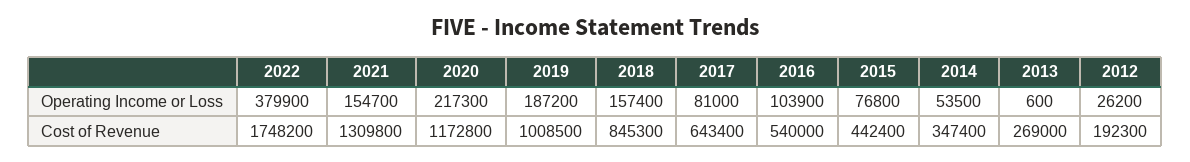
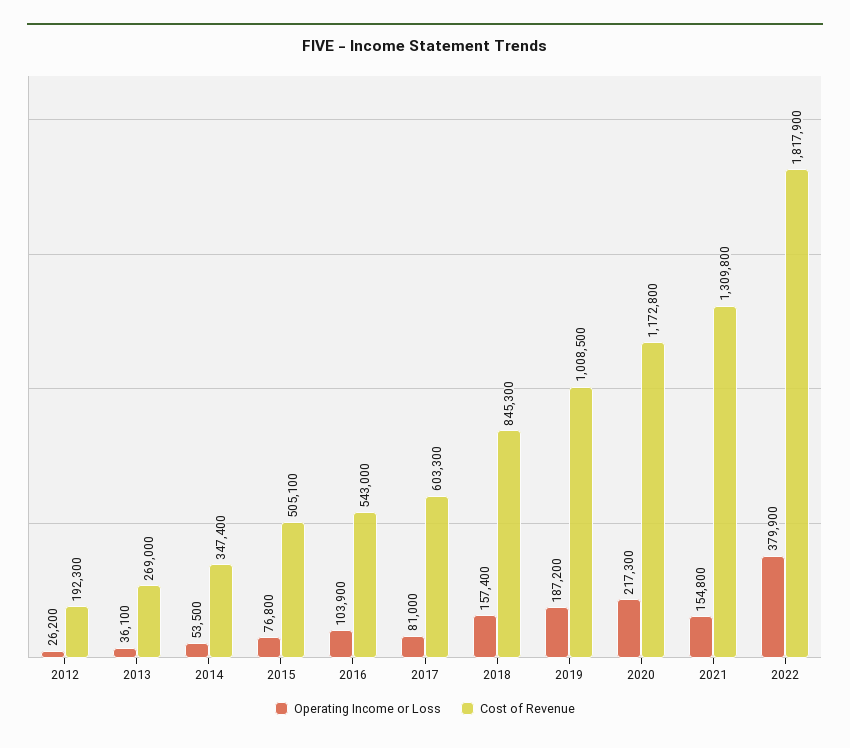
  {
    "Operating Income or Loss": {
      "2022": 379900,
-     "2021": 154700,
+     "2021": 154800,
      "2020": 217300,
      "2019": 187200,
      "2018": 157400,
      "2017": 81000,
      "2016": 103900,
      "2015": 76800,
      "2014": 53500,
-     "2013": 600,
+     "2013": 36100,
      "2012": 26200
    },
    "Cost of Revenue": {
-     "2022": 1748200,
+     "2022": 1817900,
      "2021": 1309800,
      "2020": 1172800,
      "2019": 1008500,
      "2018": 845300,
-     "2017": 643400,
+     "2017": 603300,
-     "2016": 540000,
+     "2016": 543000,
-     "2015": 442400,
+     "2015": 505100,
      "2014": 347400,
      "2013": 269000,
      "2012": 192300
    }
  }

